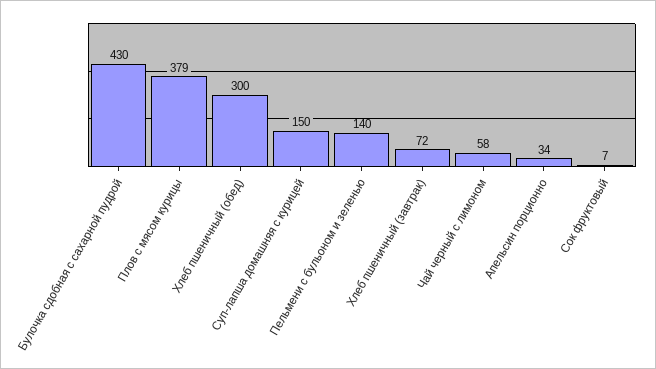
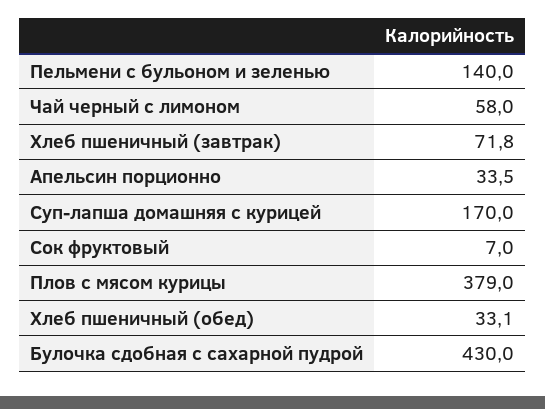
  {
    "Булочка сдобная с сахарной пудрой": 430,
    "Плов с мясом курицы": 379,
-   "Хлеб пшеничный (обед)": 300,
+   "Хлеб пшеничный (обед)": 33.1,
-   "Суп-лапша домашняя с курицей": 150,
+   "Суп-лапша домашняя с курицей": 170,
    "Пельмени с бульоном и зеленью": 140,
    "Хлеб пшеничный (завтрак)": 71.8,
    "Чай черный с лимоном": 58,
    "Апельсин порционно": 33.5,
    "Сок фруктовый": 7
  }

